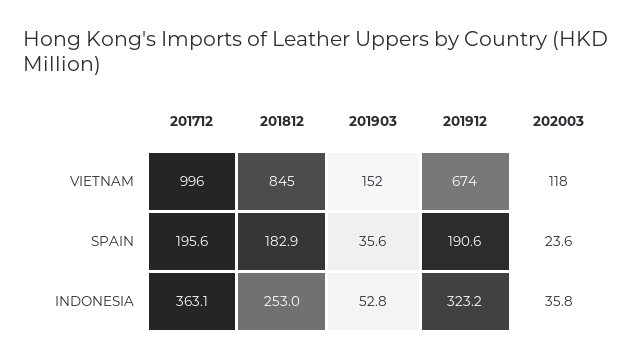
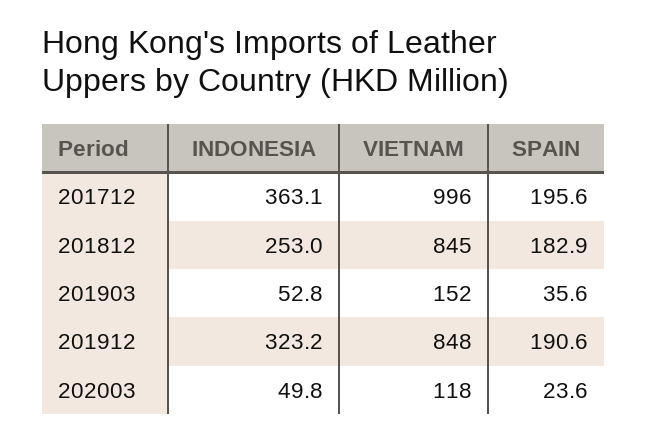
  {
    "201712": {
      "VIETNAM": 996,
      "SPAIN": 195.6,
      "INDONESIA": 363.1
    },
    "201812": {
      "VIETNAM": 845,
      "SPAIN": 182.9,
      "INDONESIA": 253
    },
    "201903": {
      "VIETNAM": 152,
      "SPAIN": 35.6,
      "INDONESIA": 52.8
    },
    "201912": {
-     "VIETNAM": 674,
+     "VIETNAM": 848,
      "SPAIN": 190.6,
      "INDONESIA": 323.2
    },
    "202003": {
      "VIETNAM": 118,
      "SPAIN": 23.6,
-     "INDONESIA": 35.8
+     "INDONESIA": 49.8
    }
  }

